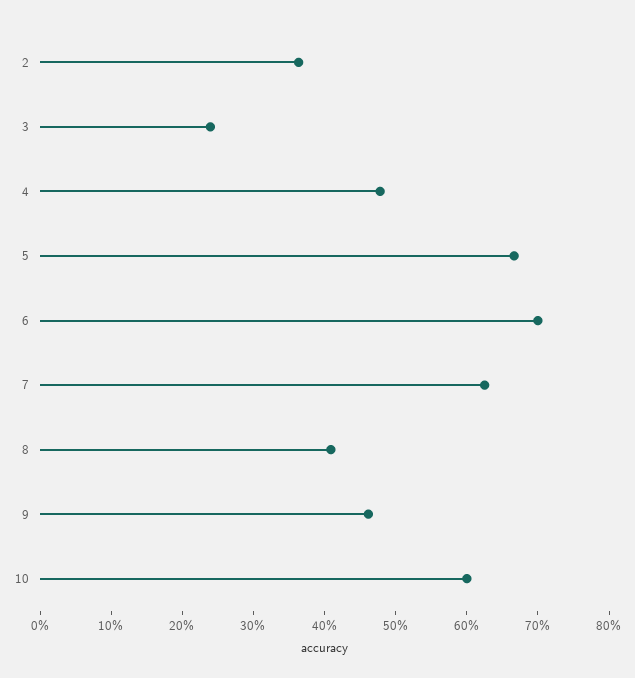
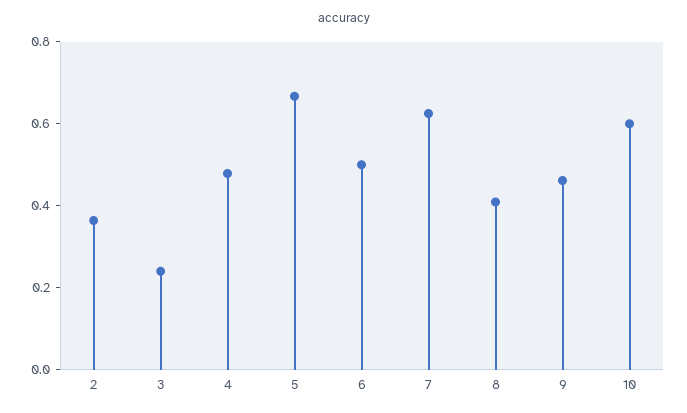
  {
    "2": 0.36,
    "3": 0.24,
    "4": 0.48,
    "5": 0.66,
-   "6": 0.7,
+   "6": 0.5,
    "7": 0.62,
    "8": 0.4,
    "9": 0.46,
    "10": 0.6
  }

